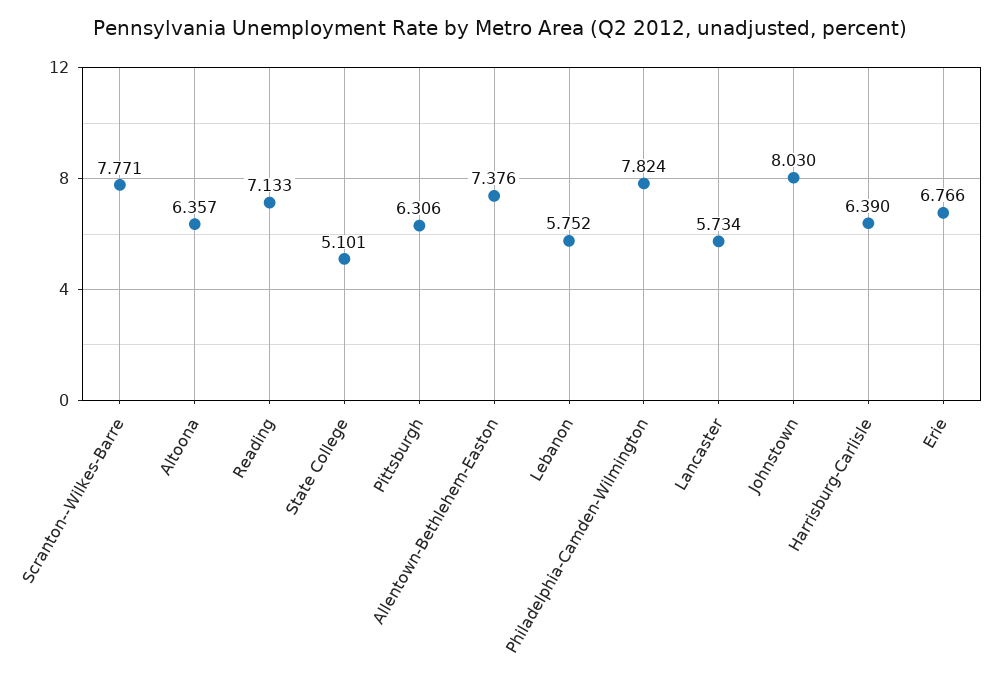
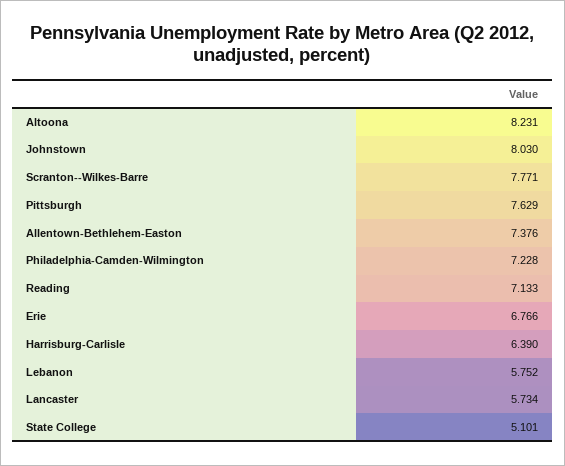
  {
    "Scranton--Wilkes-Barre": 7.771,
-   "Altoona": 6.357,
+   "Altoona": 8.231,
    "Reading": 7.133,
    "State College": 5.101,
-   "Pittsburgh": 6.306,
+   "Pittsburgh": 7.629,
    "Allentown-Bethlehem-Easton": 7.376,
    "Lebanon": 5.752,
-   "Philadelphia-Camden-Wilmington": 7.824,
+   "Philadelphia-Camden-Wilmington": 7.228,
    "Lancaster": 5.734,
    "Johnstown": 8.03,
    "Harrisburg-Carlisle": 6.39,
    "Erie": 6.766
  }

